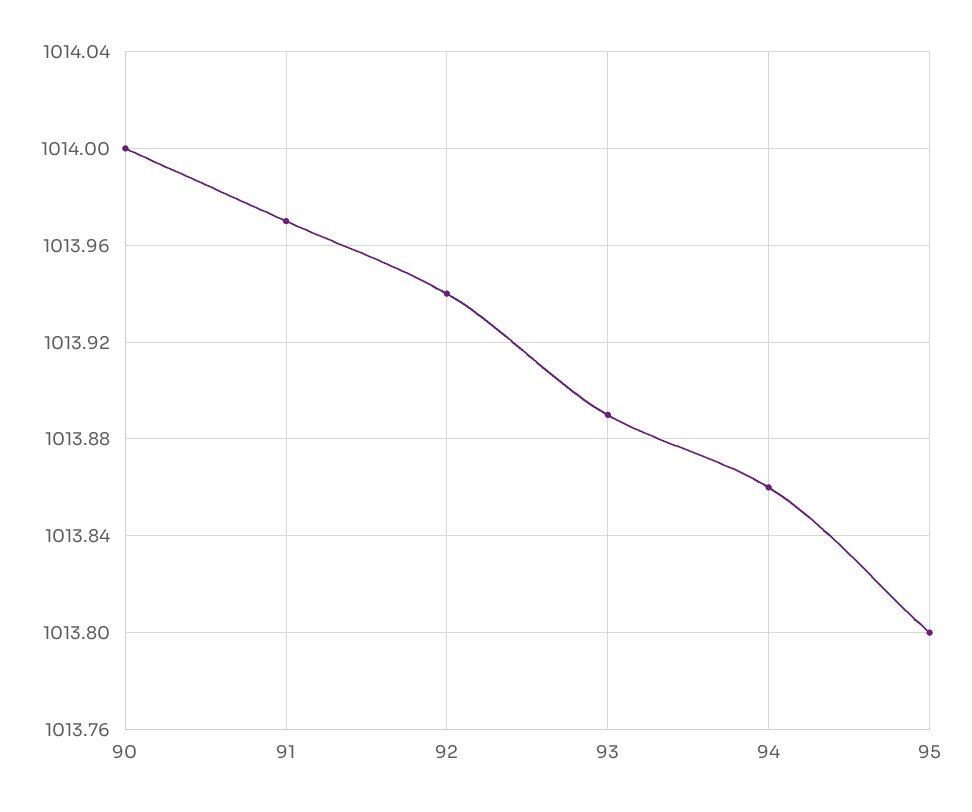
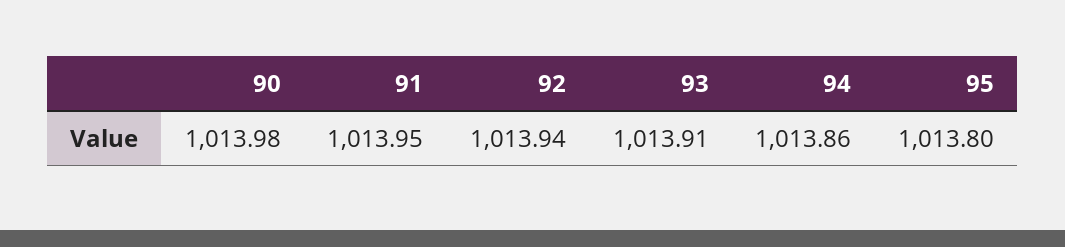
  {
-   "90": 1014,
+   "90": 1013.98,
-   "91": 1013.97,
+   "91": 1013.95,
    "92": 1013.94,
-   "93": 1013.89,
+   "93": 1013.91,
    "94": 1013.86,
    "95": 1013.8
  }

